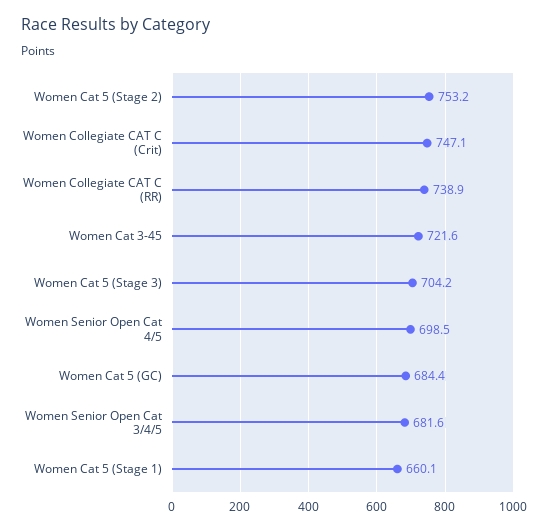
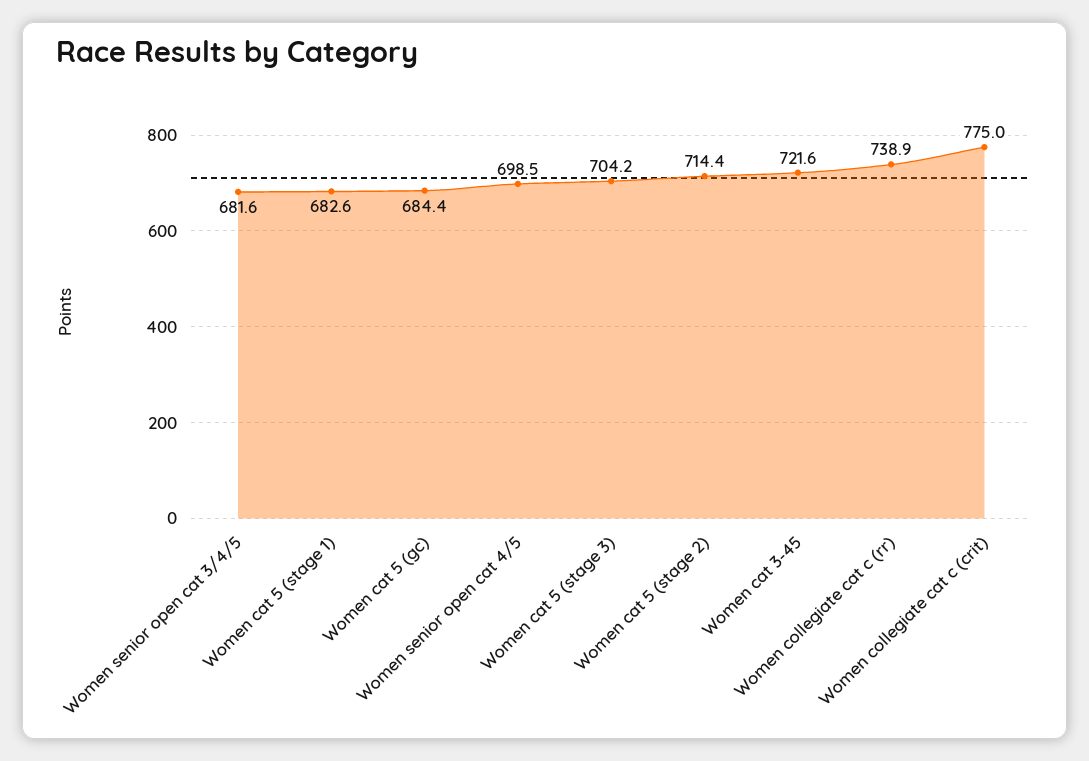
  {
-   "Women Cat 5 (Stage 2)": 753.2,
+   "Women Cat 5 (Stage 2)": 714.4,
-   "Women Collegiate CAT C (Crit)": 747.1,
+   "Women Collegiate CAT C (Crit)": 775,
    "Women Collegiate CAT C (RR)": 738.9,
    "Women Cat 3-45": 721.6,
    "Women Cat 5 (Stage 3)": 704.2,
    "Women Senior Open Cat 4/5": 698.5,
    "Women Cat 5 (GC)": 684.4,
    "Women Senior Open Cat 3/4/5": 681.6,
-   "Women Cat 5 (Stage 1)": 660.1
+   "Women Cat 5 (Stage 1)": 682.6
  }

